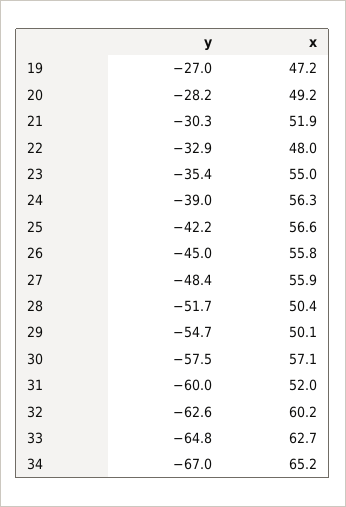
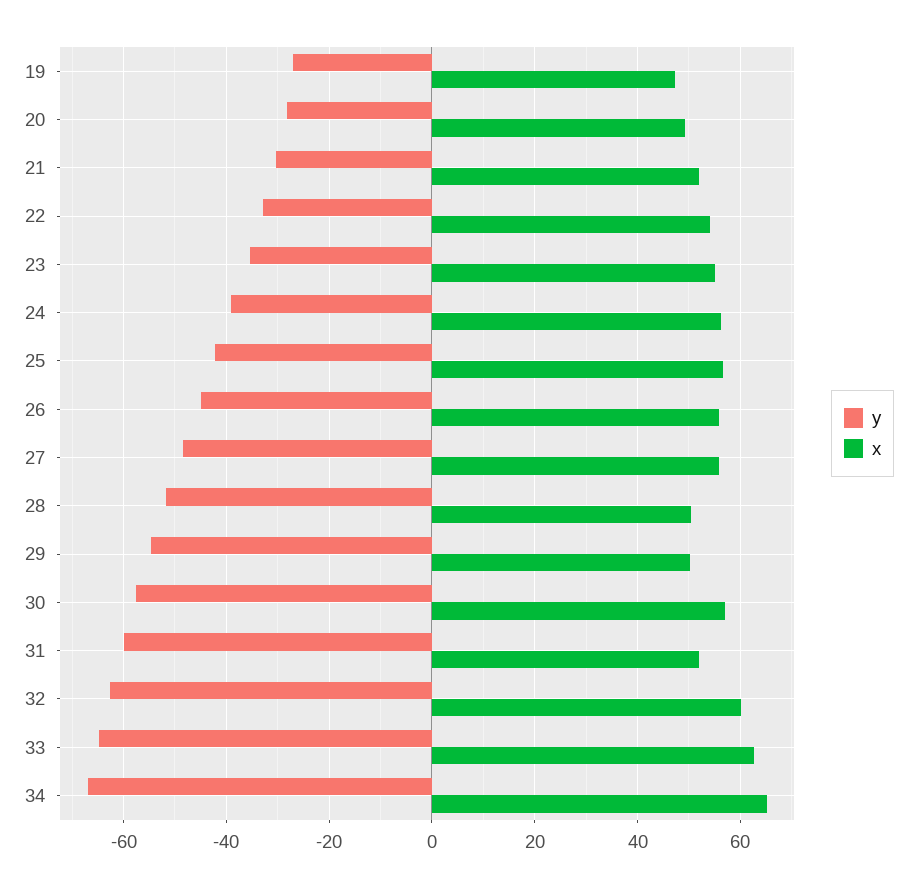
  {
    "y": {
      "19": -27,
      "20": -28.2,
      "21": -30.3,
      "22": -32.9,
      "23": -35.4,
      "24": -39,
      "25": -42.2,
      "26": -45,
      "27": -48.4,
      "28": -51.7,
      "29": -54.7,
      "30": -57.5,
      "31": -60,
      "32": -62.6,
      "33": -64.8,
      "34": -67
    },
    "x": {
      "19": 47.2,
      "20": 49.2,
      "21": 51.9,
-     "22": 48,
+     "22": 54,
      "23": 55,
      "24": 56.3,
      "25": 56.6,
      "26": 55.8,
      "27": 55.9,
      "28": 50.4,
      "29": 50.1,
      "30": 57.1,
      "31": 52,
      "32": 60.2,
      "33": 62.7,
      "34": 65.2
    }
  }

